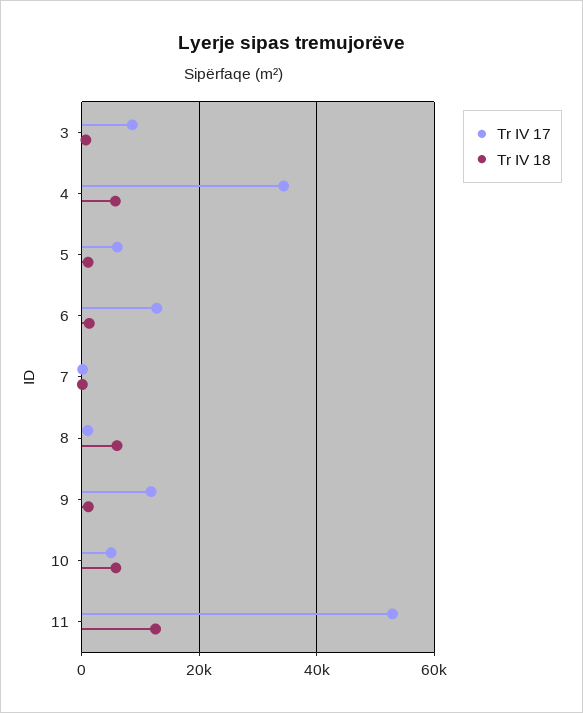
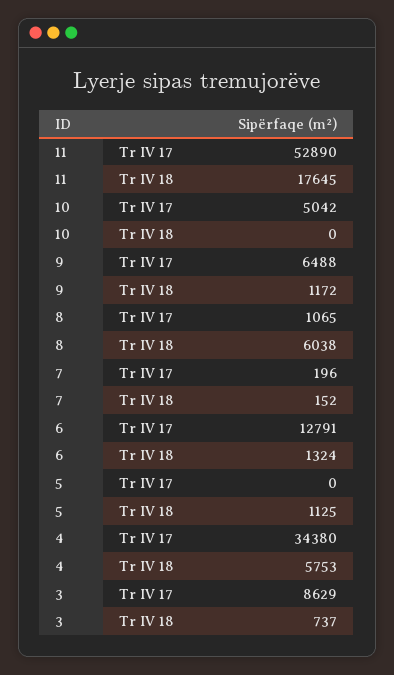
  {
    "Tr IV 17": {
      "3": 8629,
      "4": 34380,
-     "5": 6000,
+     "5": 0,
      "6": 12791,
      "7": 196,
      "8": 1065,
-     "9": 12000,
+     "9": 6488,
      "10": 5042,
      "11": 52890
    },
    "Tr IV 18": {
      "3": 737,
      "4": 5753,
      "5": 1125,
      "6": 1324,
      "7": 152,
      "8": 6038,
      "9": 1172,
-     "10": 6000,
+     "10": 0,
-     "11": 12000
+     "11": 17645
    }
  }

